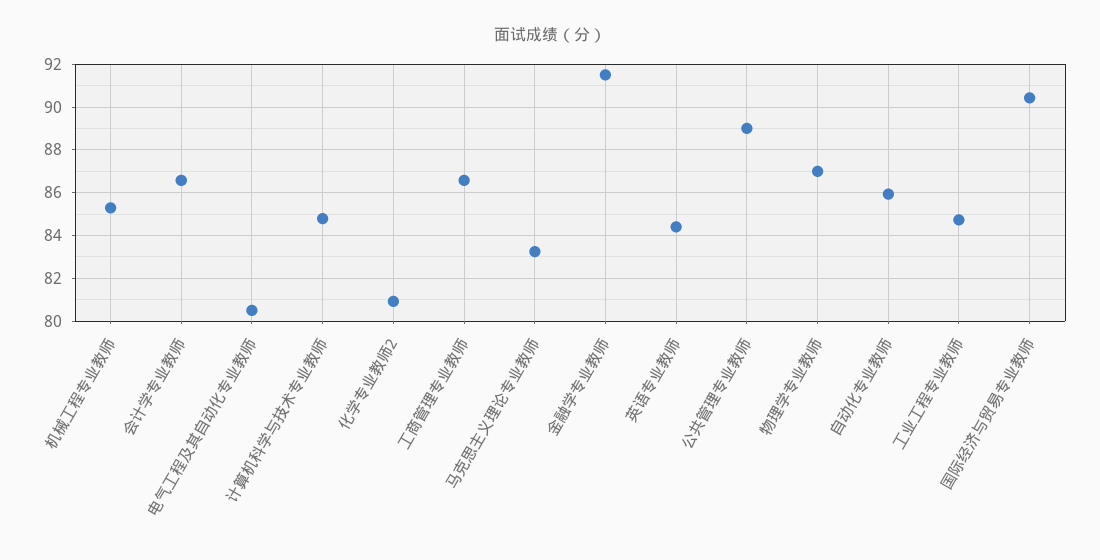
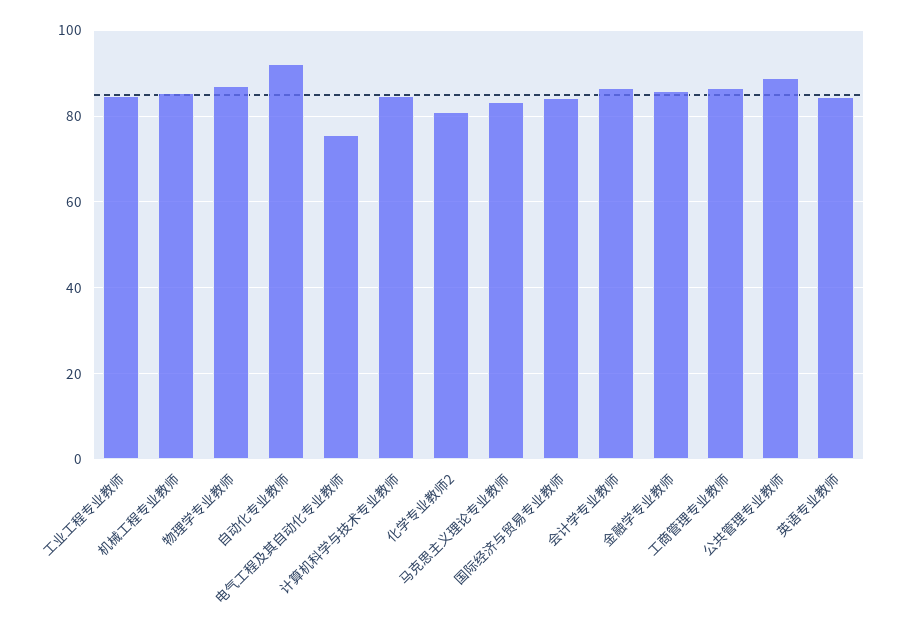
  {
    "机械工程专业教师": 85.5,
    "会计学专业教师": 86.5,
-   "电气工程及其自动化专业教师": 80.5,
+   "电气工程及其自动化专业教师": 76,
    "计算机科学与技术专业教师": 85,
    "化学专业教师2": 81,
    "工商管理专业教师": 86.5,
    "马克思主义理论专业教师": 83.5,
-   "金融学专业教师": 91.5,
+   "金融学专业教师": 86,
    "英语专业教师": 84.5,
    "公共管理专业教师": 89,
    "物理学专业教师": 87,
-   "自动化专业教师": 86,
+   "自动化专业教师": 92,
    "工业工程专业教师": 84.5,
-   "国际经济与贸易专业教师": 90.5
+   "国际经济与贸易专业教师": 84
  }

